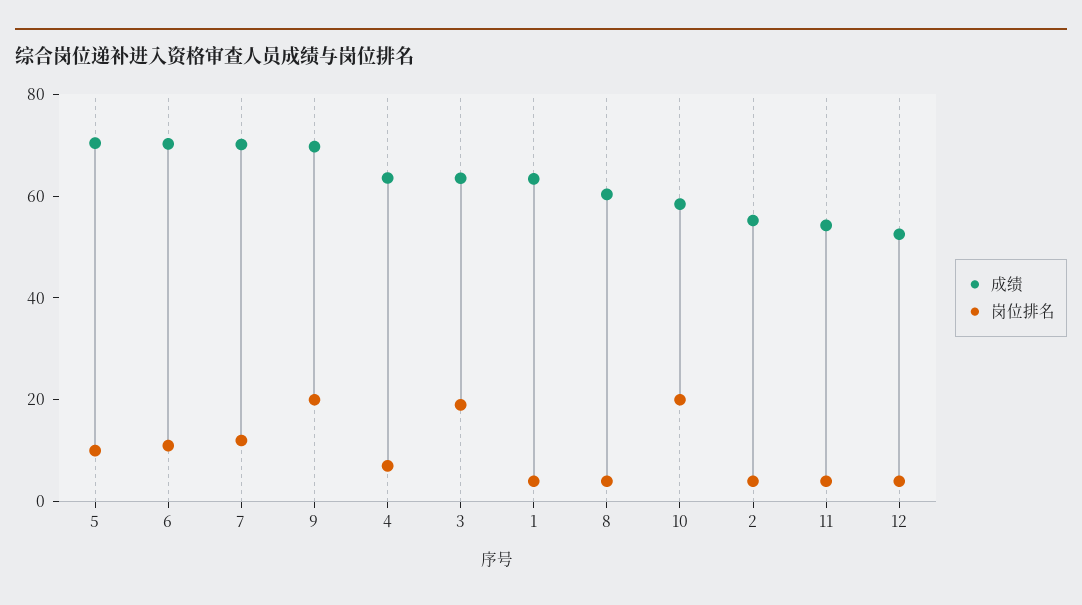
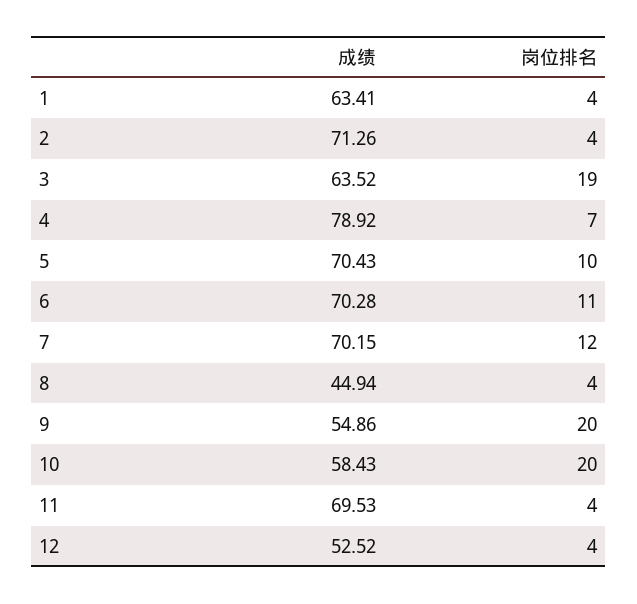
  {
    "成绩": {
      "5": 70.43,
      "6": 70.28,
      "7": 70.15,
-     "9": 70,
+     "9": 54.86,
-     "4": 65,
+     "4": 78.92,
      "3": 63.52,
      "1": 63.41,
-     "8": 60,
+     "8": 44.94,
      "10": 58.43,
-     "2": 55,
+     "2": 71.26,
-     "11": 55,
+     "11": 69.53,
      "12": 52.52
    },
    "岗位排名": {
      "5": 10,
      "6": 11,
      "7": 12,
      "9": 20,
      "4": 7,
      "3": 19,
      "1": 4,
      "8": 4,
      "10": 20,
      "2": 4,
      "11": 4,
      "12": 4
    }
  }

